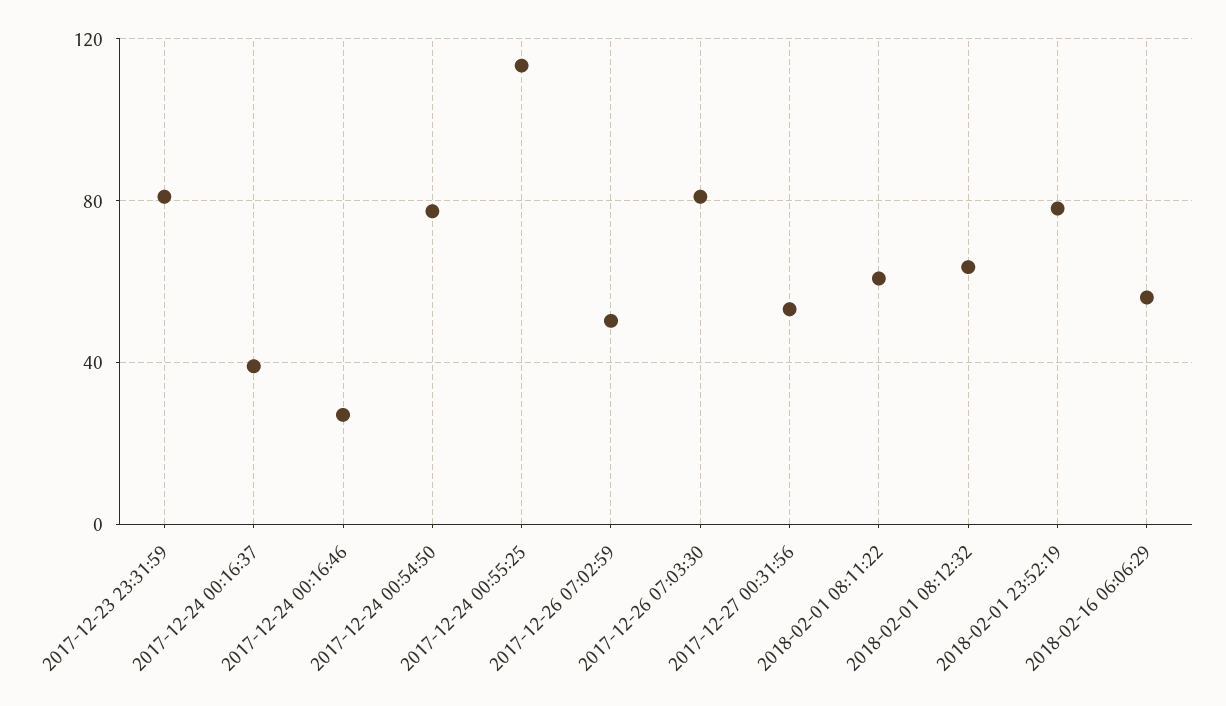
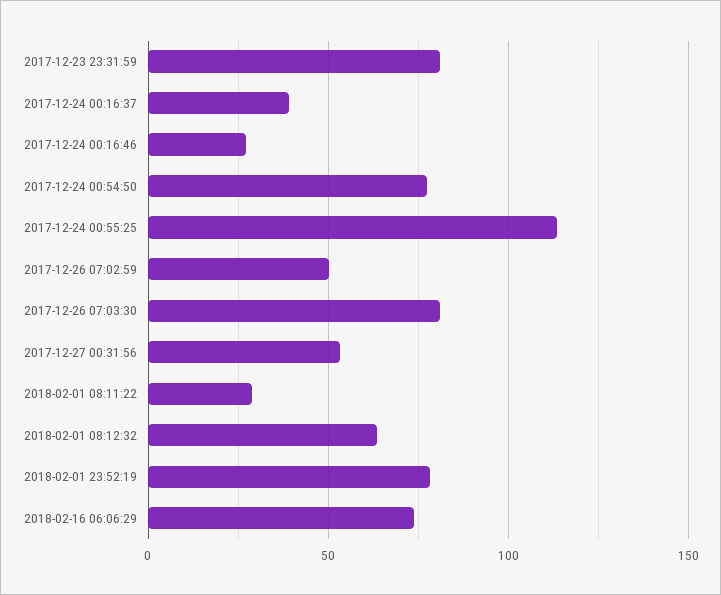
  {
    "2017-12-23 23:31:59": 80,
    "2017-12-24 00:16:37": 40,
    "2017-12-24 00:16:46": 25,
    "2017-12-24 00:54:50": 75,
    "2017-12-24 00:55:25": 115,
    "2017-12-26 07:02:59": 50,
    "2017-12-26 07:03:30": 80,
    "2017-12-27 00:31:56": 55,
-   "2018-02-01 08:11:22": 60,
+   "2018-02-01 08:11:22": 30,
    "2018-02-01 08:12:32": 65,
    "2018-02-01 23:52:19": 80,
-   "2018-02-16 06:06:29": 55
+   "2018-02-16 06:06:29": 75
  }

